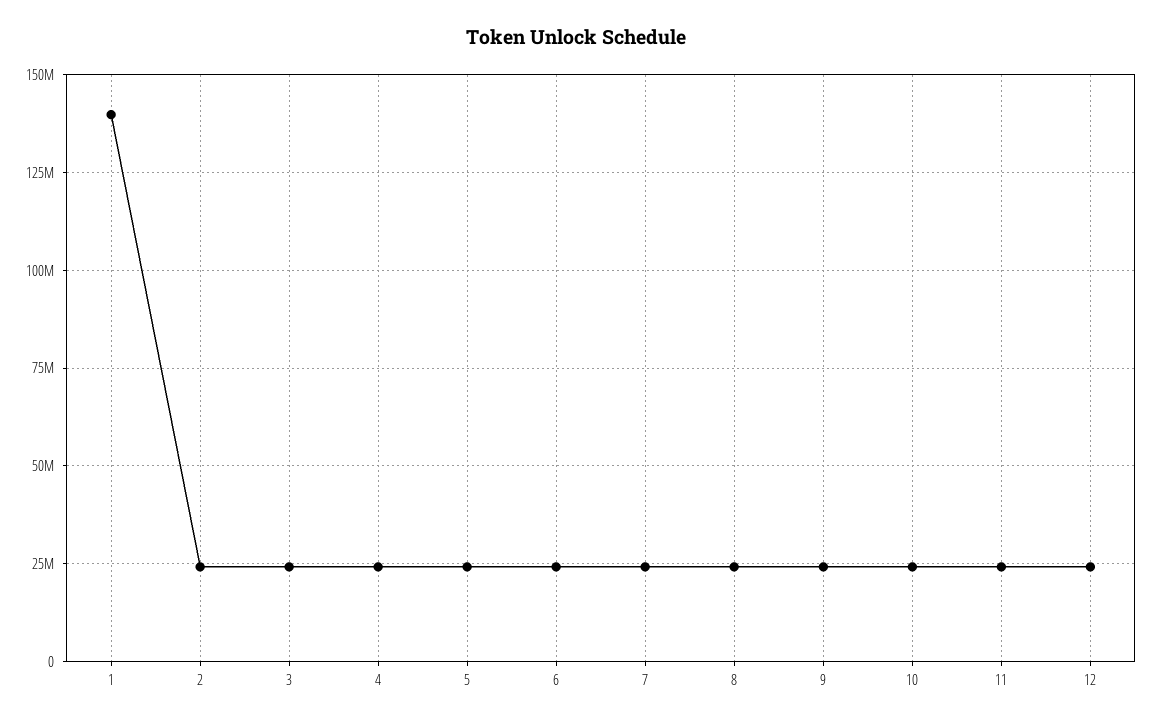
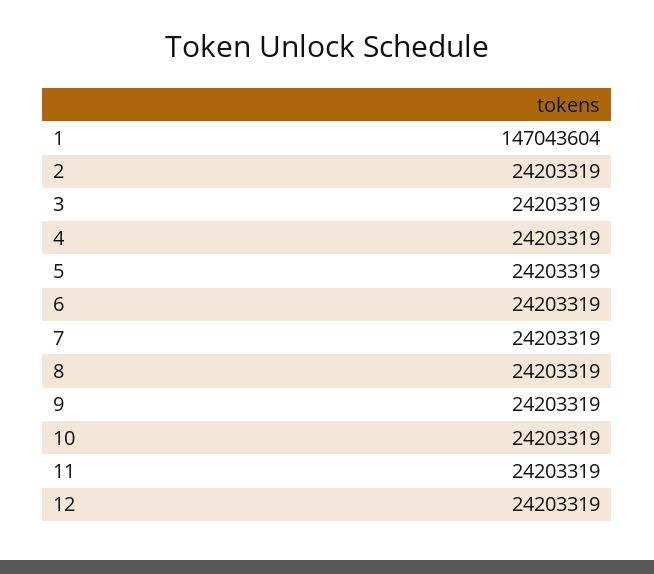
  {
-   "1": 140000000,
+   "1": 147043604,
    "2": 24203319,
    "3": 24203319,
    "4": 24203319,
    "5": 24203319,
    "6": 24203319,
    "7": 24203319,
    "8": 24203319,
    "9": 24203319,
    "10": 24203319,
    "11": 24203319,
    "12": 24203319
  }

